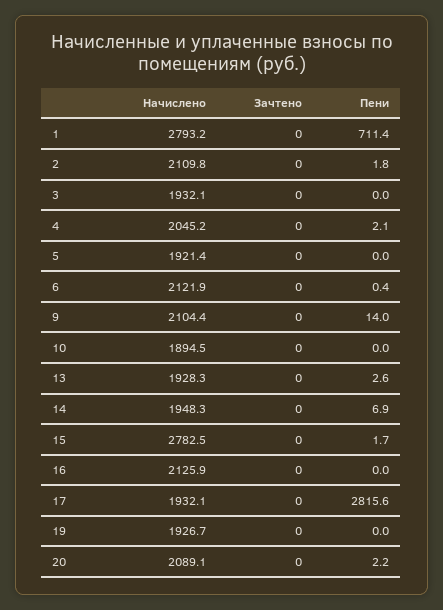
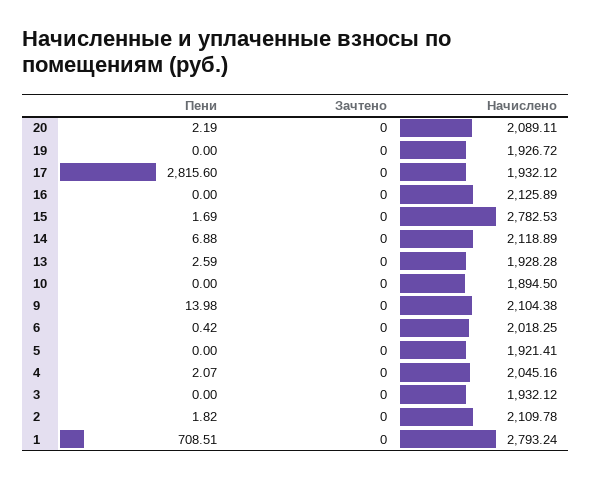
  {
    "Начислено": {
      "1": 2793.24,
      "2": 2109.78,
      "3": 1932.12,
      "4": 2045.16,
      "5": 1921.41,
-     "6": 2121.9,
+     "6": 2018.25,
      "9": 2104.38,
      "10": 1894.5,
      "13": 1928.28,
-     "14": 1948.3,
+     "14": 2118.89,
      "15": 2782.53,
      "16": 2125.89,
      "17": 1932.12,
      "19": 1926.72,
      "20": 2089.11
    },
    "Зачтено": {
      "1": 0,
      "2": 0,
      "3": 0,
      "4": 0,
      "5": 0,
      "6": 0,
      "9": 0,
      "10": 0,
      "13": 0,
      "14": 0,
      "15": 0,
      "16": 0,
      "17": 0,
      "19": 0,
      "20": 0
    },
    "Пени": {
-     "1": 711.4,
+     "1": 708.51,
      "2": 1.82,
      "3": 0,
      "4": 2.07,
      "5": 0,
      "6": 0.42,
      "9": 13.98,
      "10": 0,
      "13": 2.59,
      "14": 6.88,
      "15": 1.69,
      "16": 0,
      "17": 2815.6,
      "19": 0,
      "20": 2.19
    }
  }

